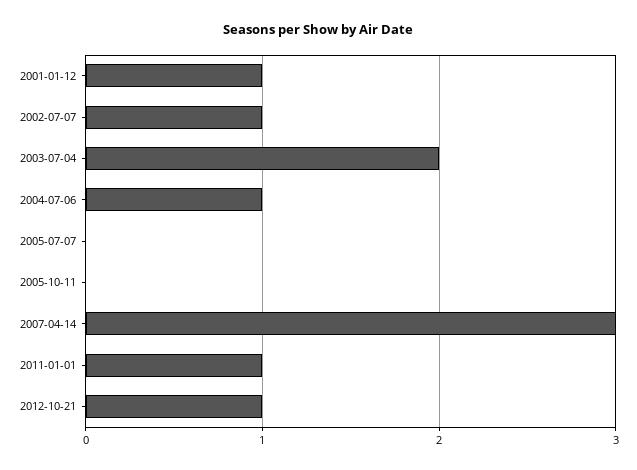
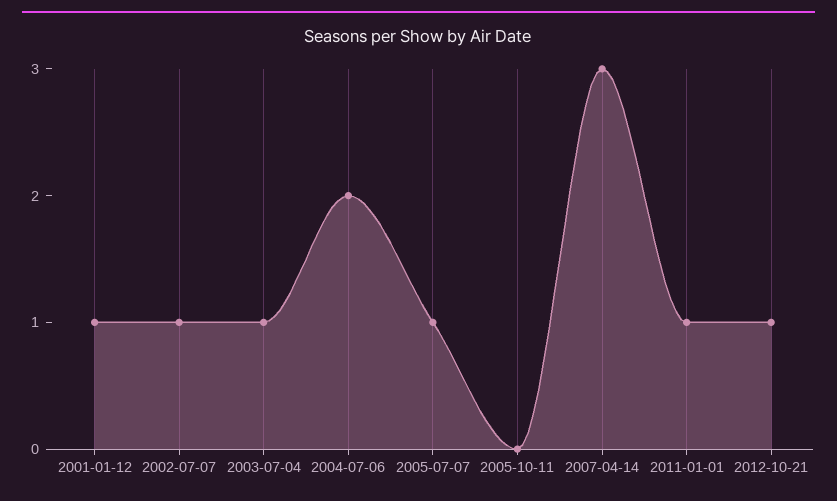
  {
    "2001-01-12": 1,
    "2002-07-07": 1,
-   "2003-07-04": 2,
+   "2003-07-04": 1,
-   "2004-07-06": 1,
+   "2004-07-06": 2,
-   "2005-07-07": 0,
+   "2005-07-07": 1,
    "2005-10-11": 0,
    "2007-04-14": 3,
    "2011-01-01": 1,
    "2012-10-21": 1
  }

